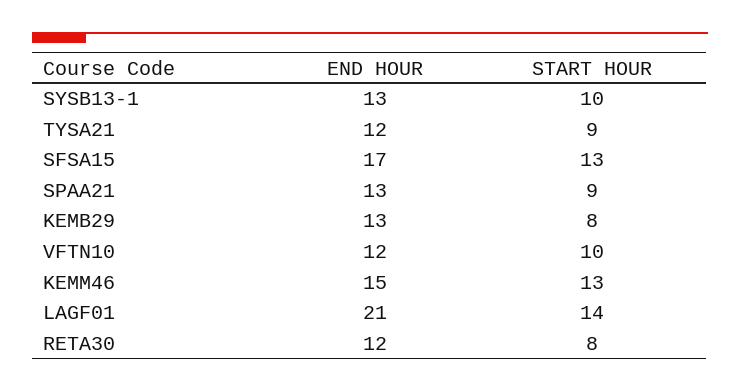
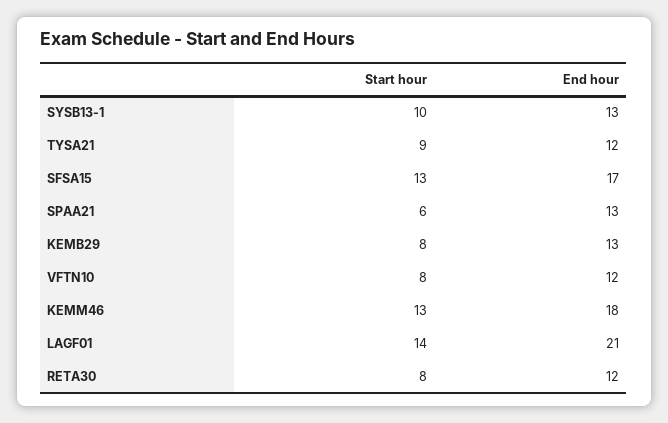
  {
    "END HOUR": {
      "SYSB13-1": 13,
      "TYSA21": 12,
      "SFSA15": 17,
      "SPAA21": 13,
      "KEMB29": 13,
      "VFTN10": 12,
-     "KEMM46": 15,
+     "KEMM46": 18,
      "LAGF01": 21,
      "RETA30": 12
    },
    "START HOUR": {
      "SYSB13-1": 10,
      "TYSA21": 9,
      "SFSA15": 13,
-     "SPAA21": 9,
+     "SPAA21": 6,
      "KEMB29": 8,
-     "VFTN10": 10,
+     "VFTN10": 8,
      "KEMM46": 13,
      "LAGF01": 14,
      "RETA30": 8
    }
  }

